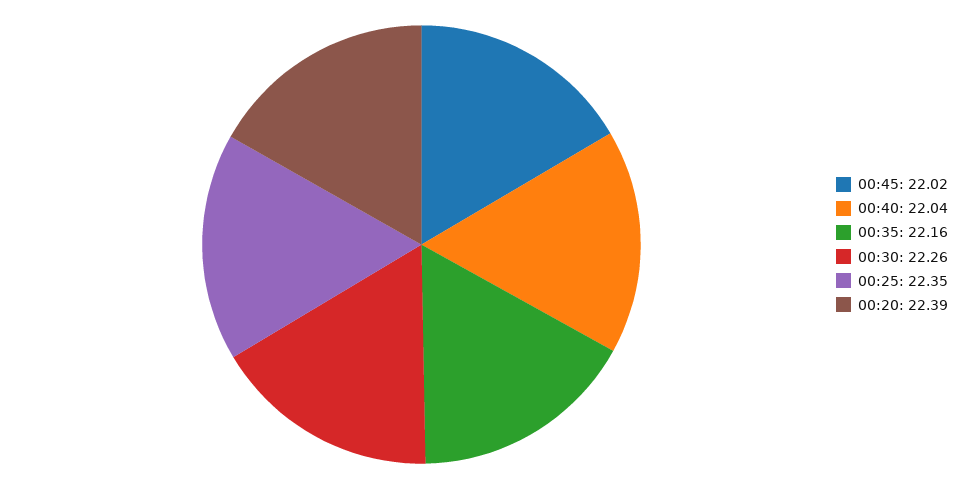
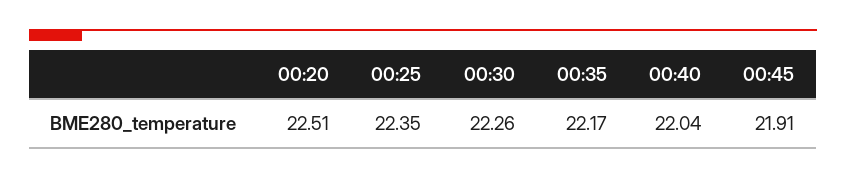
  {
-   "00:45": 22.02,
+   "00:45": 21.91,
    "00:40": 22.04,
-   "00:35": 22.16,
+   "00:35": 22.17,
    "00:30": 22.26,
    "00:25": 22.35,
-   "00:20": 22.39
+   "00:20": 22.51
  }

